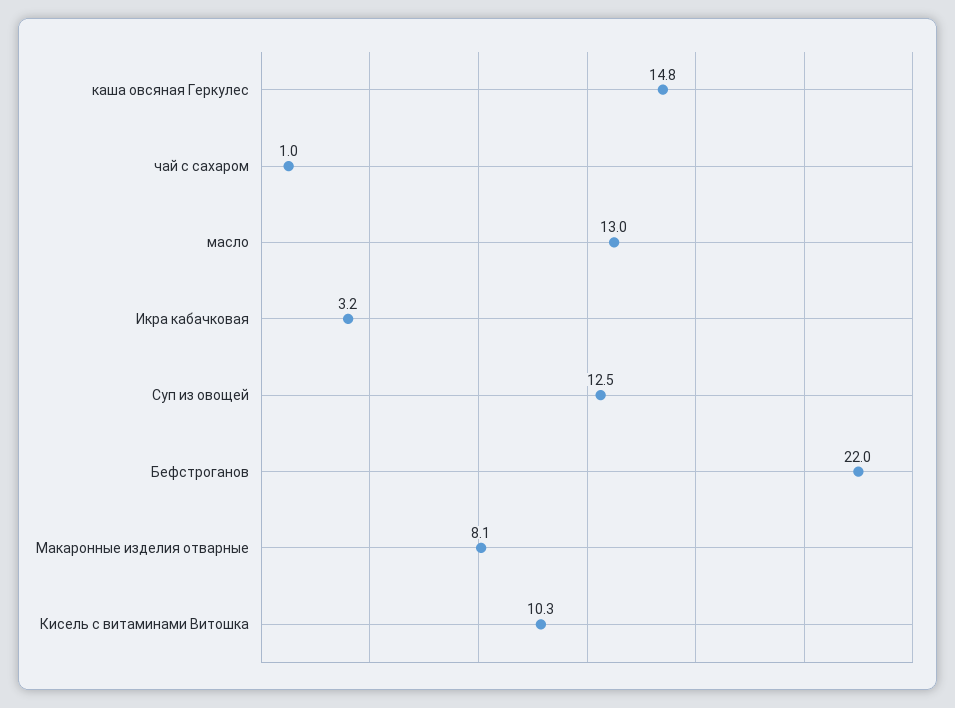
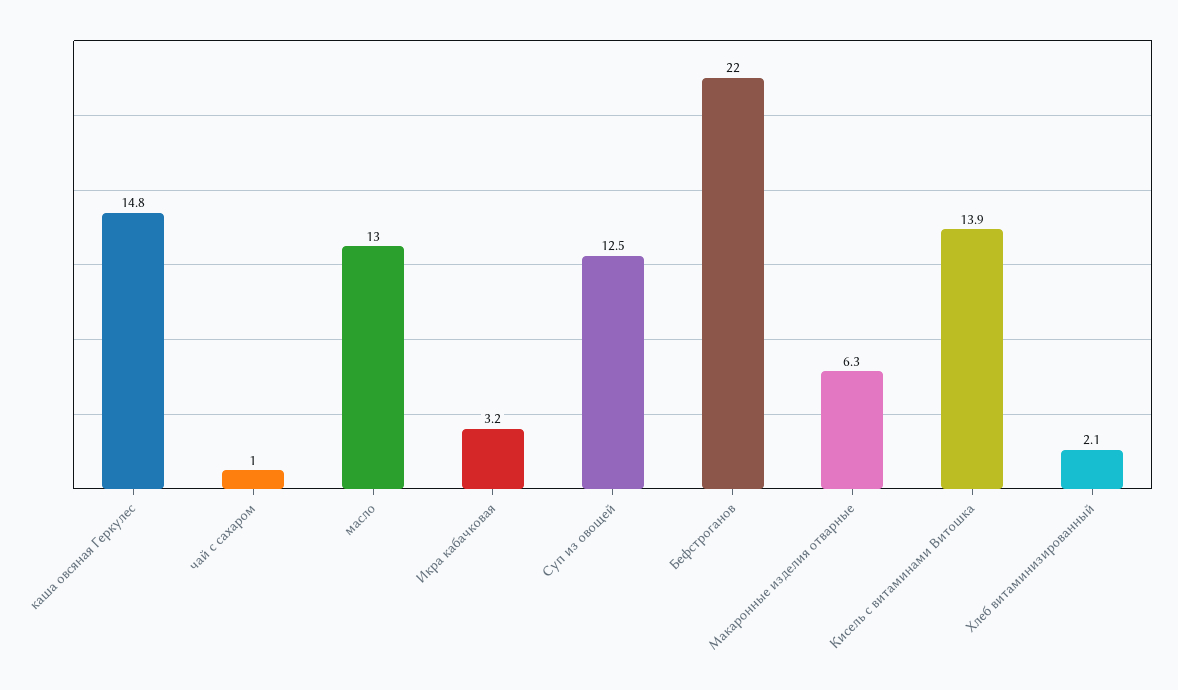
  {
    "каша овсяная Геркулес": 14.8,
    "чай с сахаром": 1,
    "масло": 13,
    "Икра кабачковая": 3.2,
    "Суп из овощей": 12.5,
    "Бефстроганов": 22,
-   "Макаронные изделия отварные": 8.1,
+   "Макаронные изделия отварные": 6.3,
-   "Кисель с витаминами Витошка": 10.3
+   "Кисель с витаминами Витошка": 13.9,
+   "Хлеб витаминизированный": 2.1
  }

